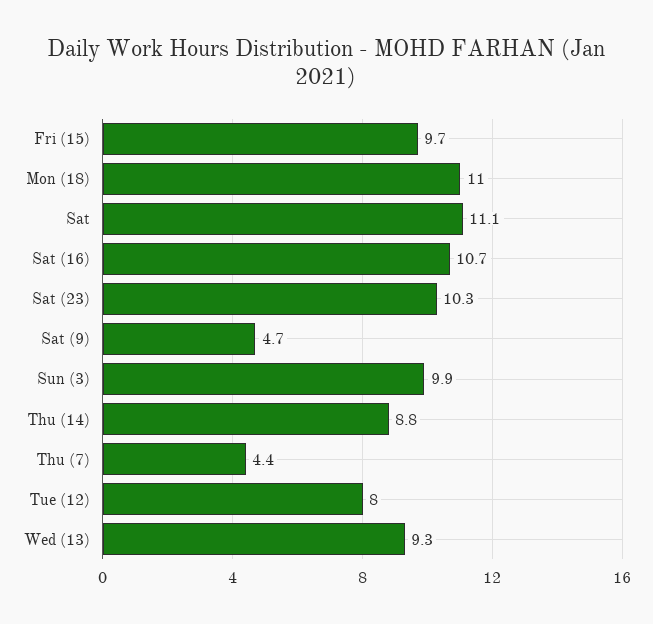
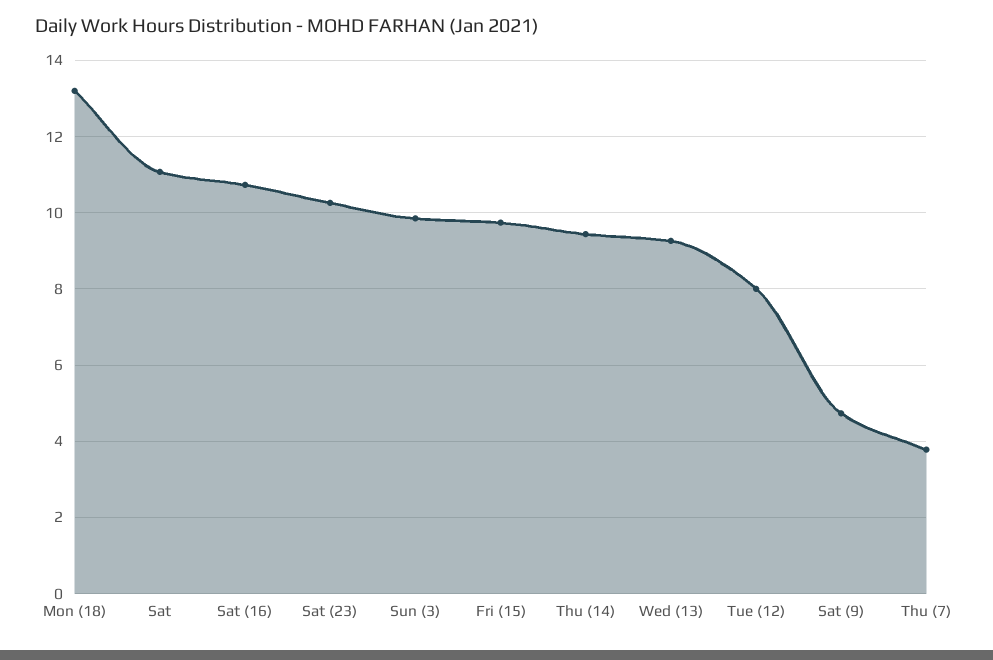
  {
    "Fri (15)": 9.7,
-   "Mon (18)": 11,
+   "Mon (18)": 13.2,
    "Sat": 11.1,
    "Sat (16)": 10.7,
    "Sat (23)": 10.3,
    "Sat (9)": 4.7,
    "Sun (3)": 9.9,
-   "Thu (14)": 8.8,
+   "Thu (14)": 9.4,
-   "Thu (7)": 4.4,
+   "Thu (7)": 3.8,
    "Tue (12)": 8,
    "Wed (13)": 9.3
  }

